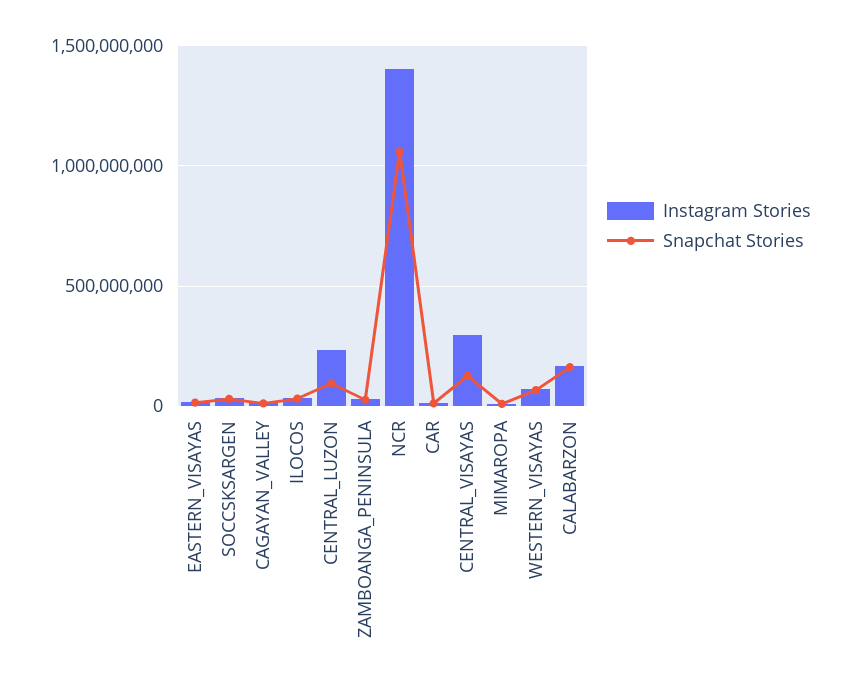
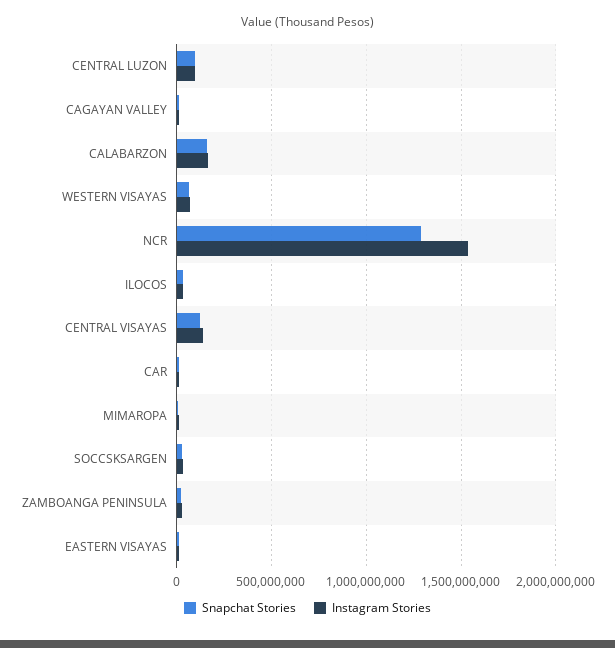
  {
    "Instagram Stories": {
      "EASTERN_VISAYAS": 0,
      "SOCCSKSARGEN": 50000000,
      "CAGAYAN_VALLEY": 0,
      "ILOCOS": 50000000,
-     "CENTRAL_LUZON": 250000000,
+     "CENTRAL_LUZON": 100000000,
      "ZAMBOANGA_PENINSULA": 50000000,
-     "NCR": 1400000000,
+     "NCR": 1550000000,
      "CAR": 0,
-     "CENTRAL_VISAYAS": 300000000,
+     "CENTRAL_VISAYAS": 150000000,
      "MIMAROPA": 0,
      "WESTERN_VISAYAS": 50000000,
      "CALABARZON": 150000000
    },
    "Snapchat Stories": {
      "EASTERN_VISAYAS": 0,
      "SOCCSKSARGEN": 50000000,
      "CAGAYAN_VALLEY": 0,
      "ILOCOS": 50000000,
      "CENTRAL_LUZON": 100000000,
      "ZAMBOANGA_PENINSULA": 50000000,
-     "NCR": 1050000000,
+     "NCR": 1300000000,
      "CAR": 0,
      "CENTRAL_VISAYAS": 150000000,
      "MIMAROPA": 0,
      "WESTERN_VISAYAS": 50000000,
      "CALABARZON": 150000000
    }
  }

